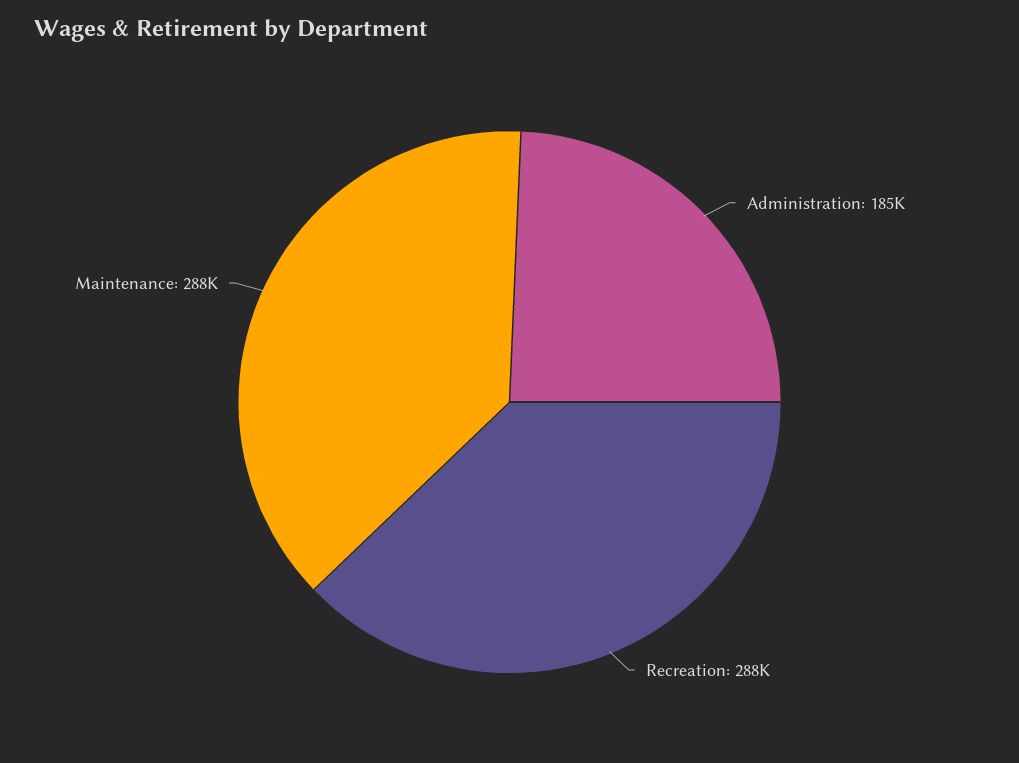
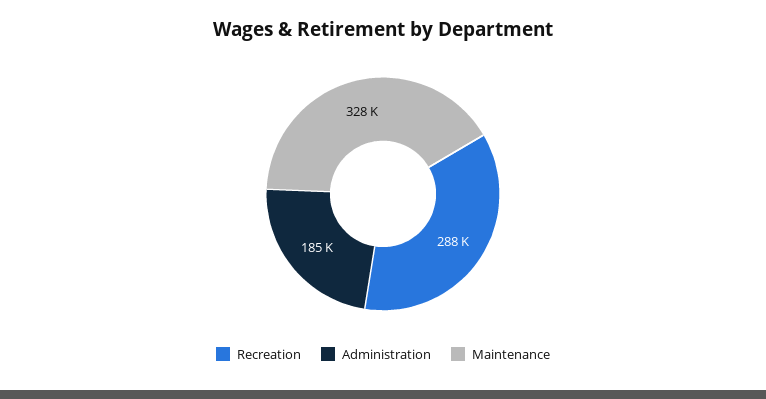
  {
    "Administration": 185000,
    "Recreation": 288000,
-   "Maintenance": 288000
+   "Maintenance": 328000
  }

